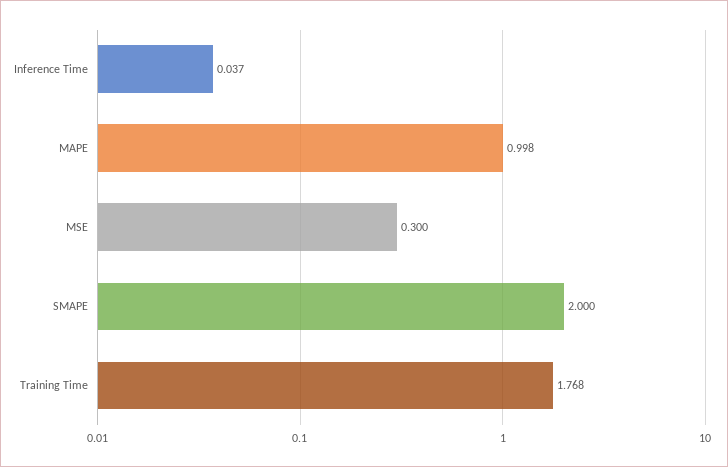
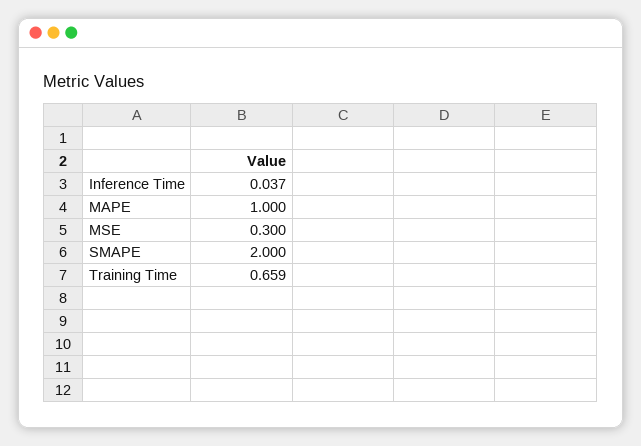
  {
    "Inference Time": 0.037,
-   "MAPE": 0.998,
+   "MAPE": 1,
    "MSE": 0.3,
    "SMAPE": 2,
-   "Training Time": 1.768
+   "Training Time": 0.659
  }

